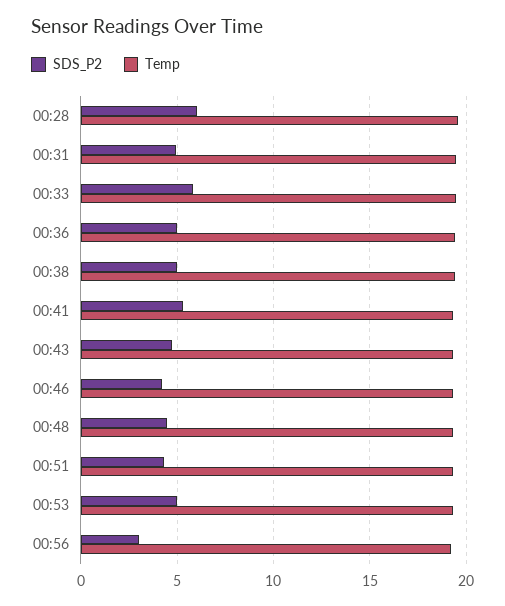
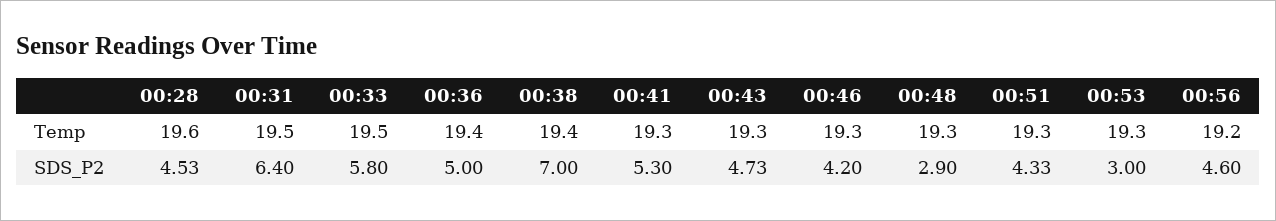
  {
    "SDS_P2": {
-     "00:28": 6,
+     "00:28": 4.53,
-     "00:31": 5,
+     "00:31": 6.4,
      "00:33": 5.8,
      "00:36": 5,
-     "00:38": 5,
+     "00:38": 7,
      "00:41": 5.3,
      "00:43": 4.73,
      "00:46": 4.2,
-     "00:48": 4.5,
+     "00:48": 2.9,
      "00:51": 4.33,
-     "00:53": 5,
+     "00:53": 3,
-     "00:56": 3
+     "00:56": 4.6
    },
    "Temp": {
      "00:28": 19.6,
      "00:31": 19.5,
      "00:33": 19.5,
      "00:36": 19.4,
      "00:38": 19.4,
      "00:41": 19.3,
      "00:43": 19.3,
      "00:46": 19.3,
      "00:48": 19.3,
      "00:51": 19.3,
      "00:53": 19.3,
      "00:56": 19.2
    }
  }

